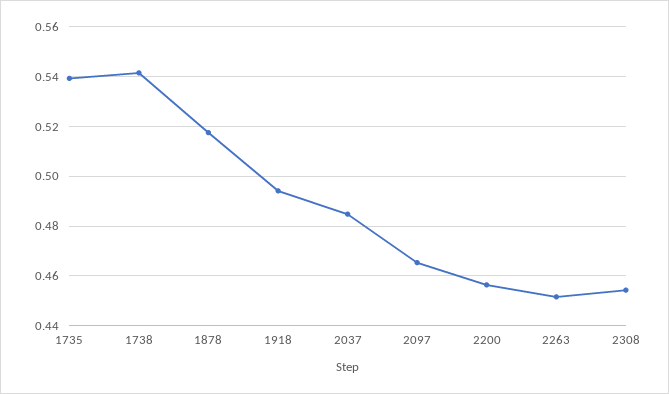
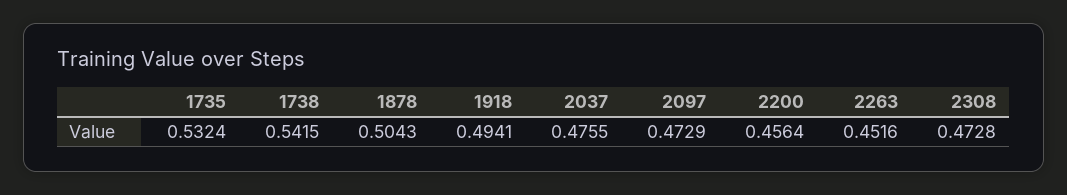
  {
-   "1735": 0.54,
+   "1735": 0.5324,
    "1738": 0.5415,
-   "1878": 0.5175,
+   "1878": 0.5043,
    "1918": 0.4941,
-   "2037": 0.485,
+   "2037": 0.4755,
-   "2097": 0.465,
+   "2097": 0.4729,
    "2200": 0.4564,
    "2263": 0.4516,
-   "2308": 0.455
+   "2308": 0.4728
  }

